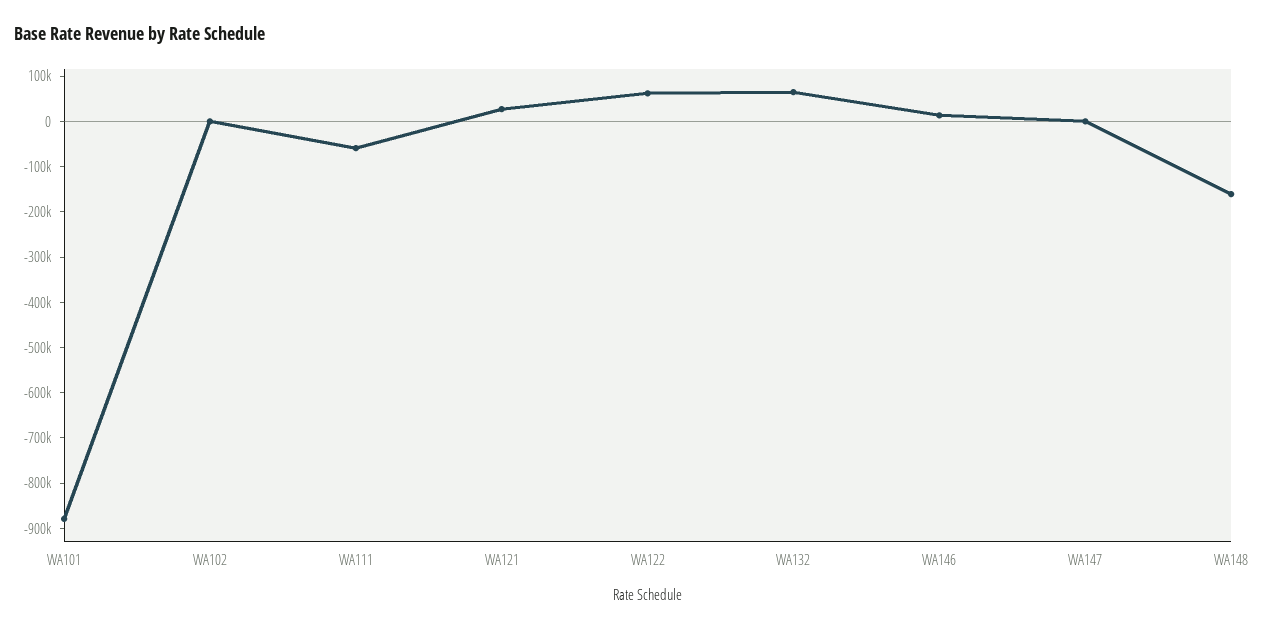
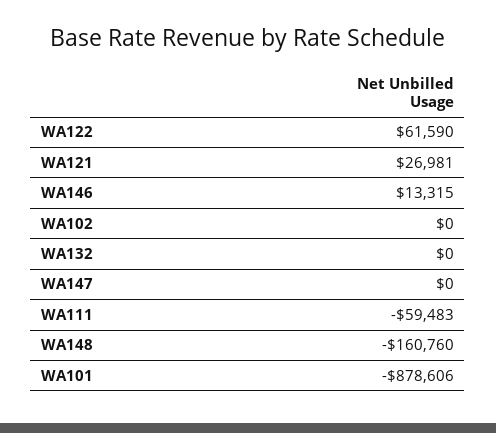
  {
    "WA101": -878606,
    "WA102": 0,
    "WA111": -59483,
    "WA121": 26981,
    "WA122": 61590,
-   "WA132": 60000,
+   "WA132": 0,
    "WA146": 13315,
    "WA147": 0,
    "WA148": -160760
  }

